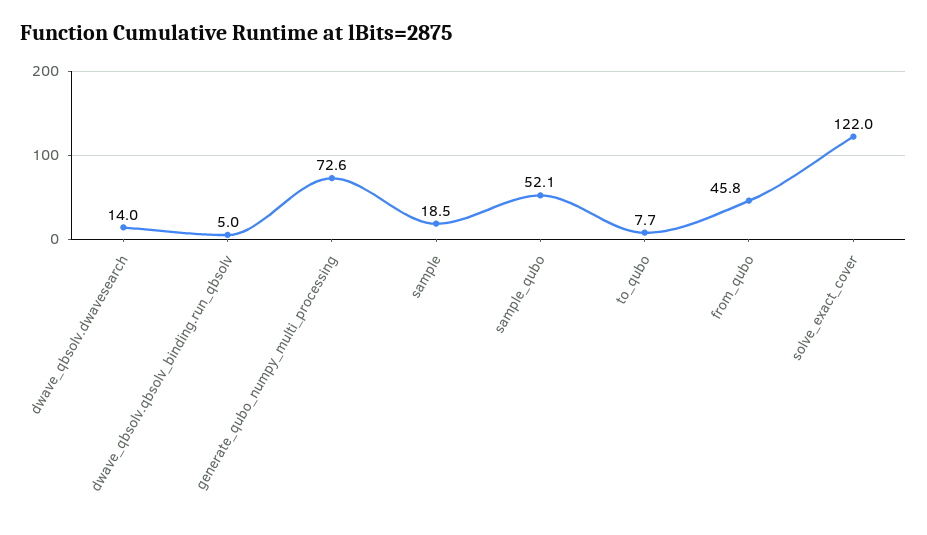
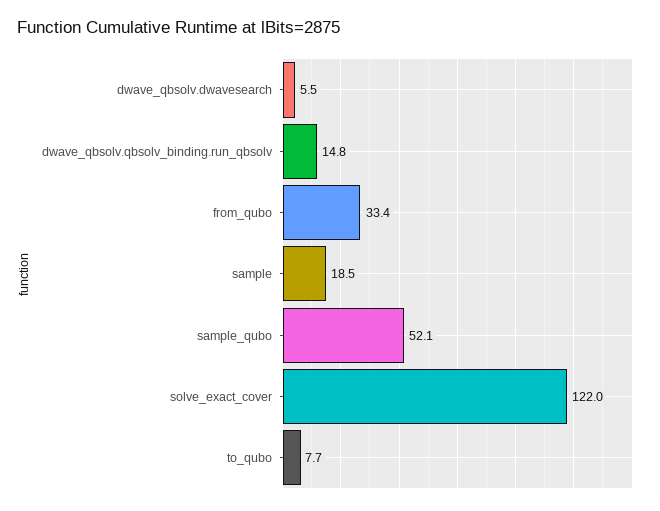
  {
-   "dwave_qbsolv.dwavesearch": 14,
+   "dwave_qbsolv.dwavesearch": 5.5,
-   "dwave_qbsolv.qbsolv_binding.run_qbsolv": 5,
+   "dwave_qbsolv.qbsolv_binding.run_qbsolv": 14.8,
-   "generate_qubo_numpy_multi_processing": 72.6,
    "sample": 18.5,
    "sample_qubo": 52.1,
    "to_qubo": 7.7,
-   "from_qubo": 45.8,
+   "from_qubo": 33.4,
    "solve_exact_cover": 122
  }

